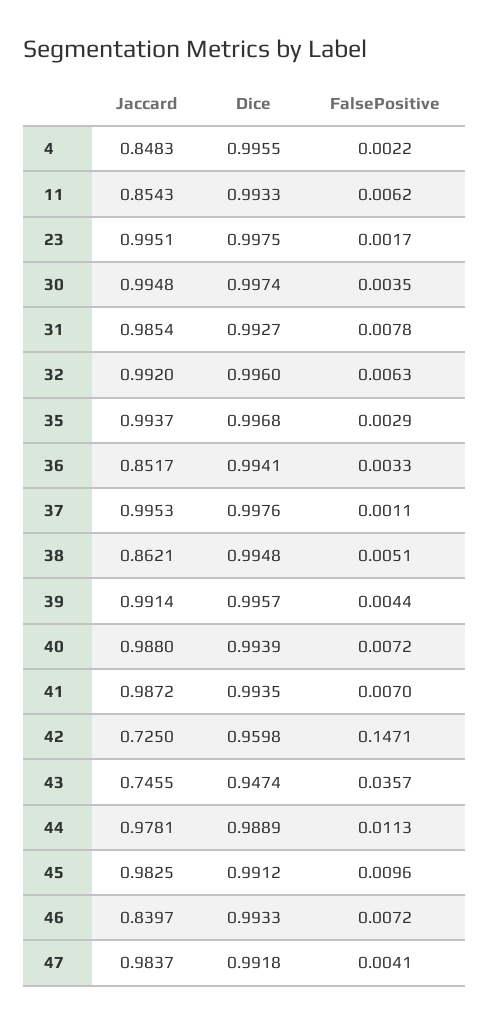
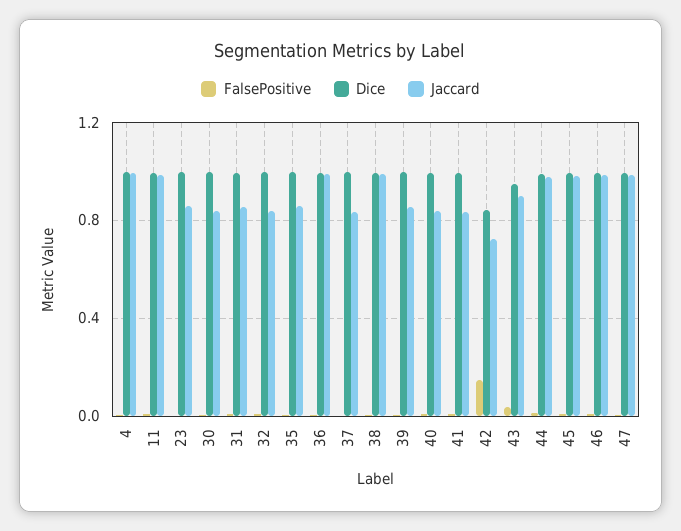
  {
    "Jaccard": {
-     "4": 0.8483,
+     "4": 1,
-     "11": 0.8543,
+     "11": 1,
-     "23": 0.9951,
+     "23": 0.85,
-     "30": 0.9948,
+     "30": 0.85,
-     "31": 0.9854,
+     "31": 0.85,
-     "32": 0.992,
+     "32": 0.85,
-     "35": 0.9937,
+     "35": 0.85,
-     "36": 0.8517,
+     "36": 1,
-     "37": 0.9953,
+     "37": 0.85,
-     "38": 0.8621,
+     "38": 1,
-     "39": 0.9914,
+     "39": 0.85,
-     "40": 0.988,
+     "40": 0.85,
-     "41": 0.9872,
+     "41": 0.85,
      "42": 0.725,
-     "43": 0.7455,
+     "43": 0.9,
      "44": 0.9781,
      "45": 0.9825,
-     "46": 0.8397,
+     "46": 1,
      "47": 0.9837
    },
    "Dice": {
      "4": 0.9955,
      "11": 0.9933,
      "23": 0.9975,
      "30": 0.9974,
      "31": 0.9927,
      "32": 0.996,
      "35": 0.9968,
      "36": 0.9941,
      "37": 0.9976,
      "38": 0.9948,
      "39": 0.9957,
      "40": 0.9939,
      "41": 0.9935,
-     "42": 0.9598,
+     "42": 0.85,
      "43": 0.9474,
      "44": 0.9889,
      "45": 0.9912,
      "46": 0.9933,
      "47": 0.9918
    },
    "FalsePositive": {
      "4": 0.0022,
      "11": 0.0062,
      "23": 0.0017,
      "30": 0.0035,
      "31": 0.0078,
      "32": 0.0063,
      "35": 0.0029,
      "36": 0.0033,
      "37": 0.0011,
      "38": 0.0051,
      "39": 0.0044,
      "40": 0.0072,
      "41": 0.007,
      "42": 0.1471,
      "43": 0.0357,
      "44": 0.0113,
      "45": 0.0096,
      "46": 0.0072,
      "47": 0.0041
    }
  }

